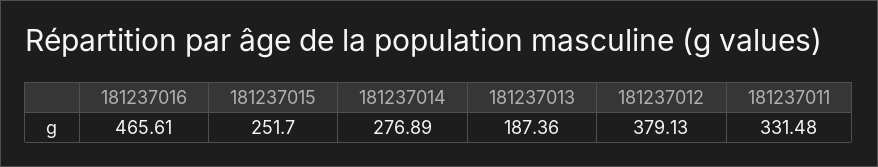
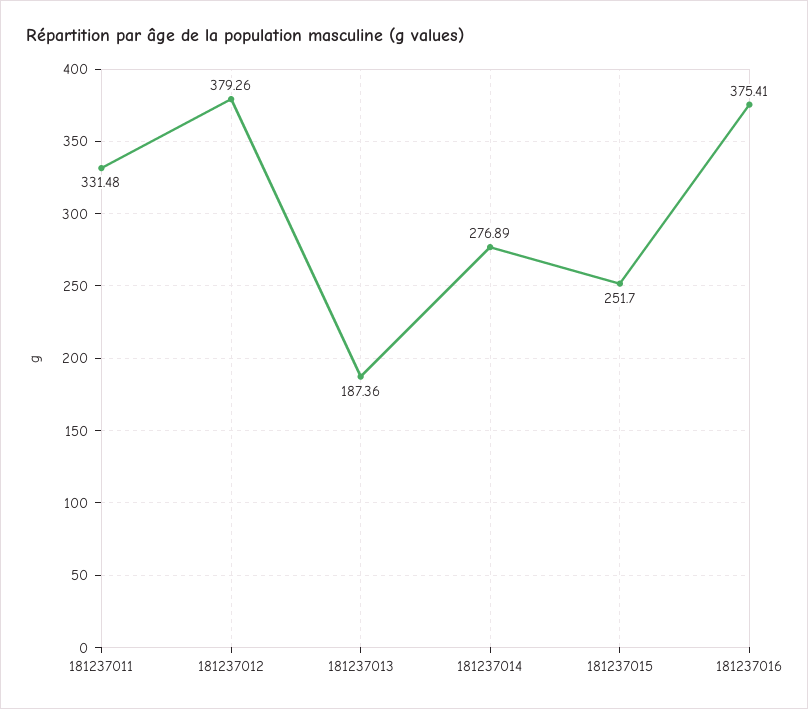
  {
-   "181237016": 465.61,
+   "181237016": 375.41,
    "181237015": 251.7,
    "181237014": 276.89,
    "181237013": 187.36,
-   "181237012": 379.13,
+   "181237012": 379.26,
    "181237011": 331.48
  }

